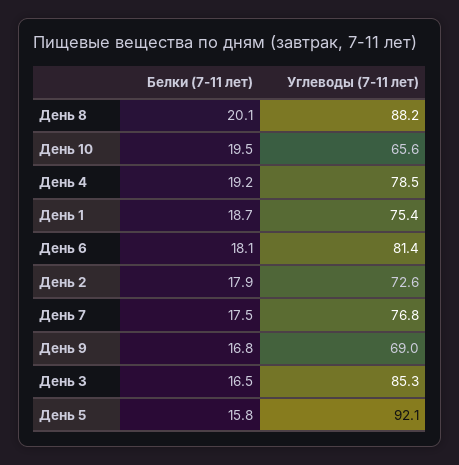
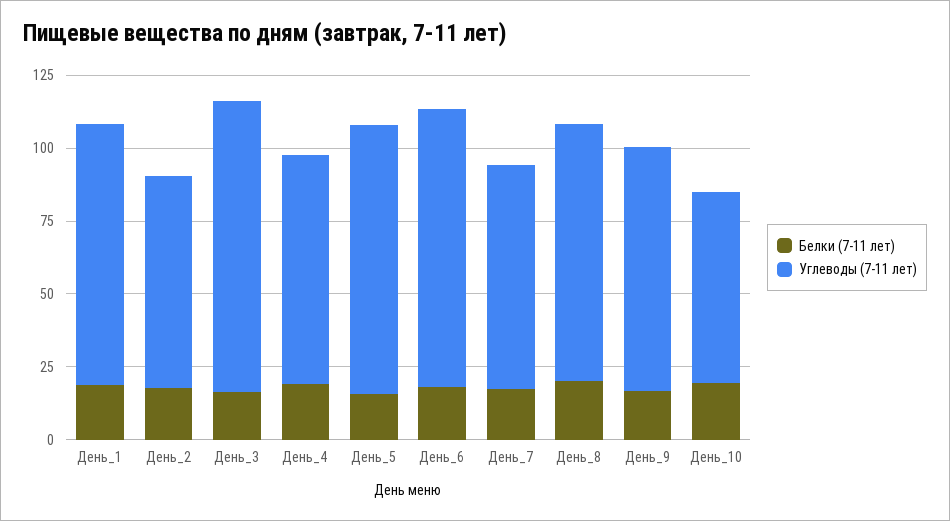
  {
    "Белки (7-11 лет)": {
      "День 8": 20.1,
      "День 10": 19.5,
      "День 4": 19.2,
      "День 1": 18.7,
      "День 6": 18.1,
      "День 2": 17.9,
      "День 7": 17.5,
      "День 9": 16.8,
      "День 3": 16.5,
      "День 5": 15.8
    },
    "Углеводы (7-11 лет)": {
      "День 8": 88.2,
      "День 10": 65.6,
      "День 4": 78.5,
-     "День 1": 75.4,
+     "День 1": 90,
-     "День 6": 81.4,
+     "День 6": 95,
      "День 2": 72.6,
      "День 7": 76.8,
-     "День 9": 69,
+     "День 9": 85,
-     "День 3": 85.3,
+     "День 3": 100,
      "День 5": 92.1
    }
  }

